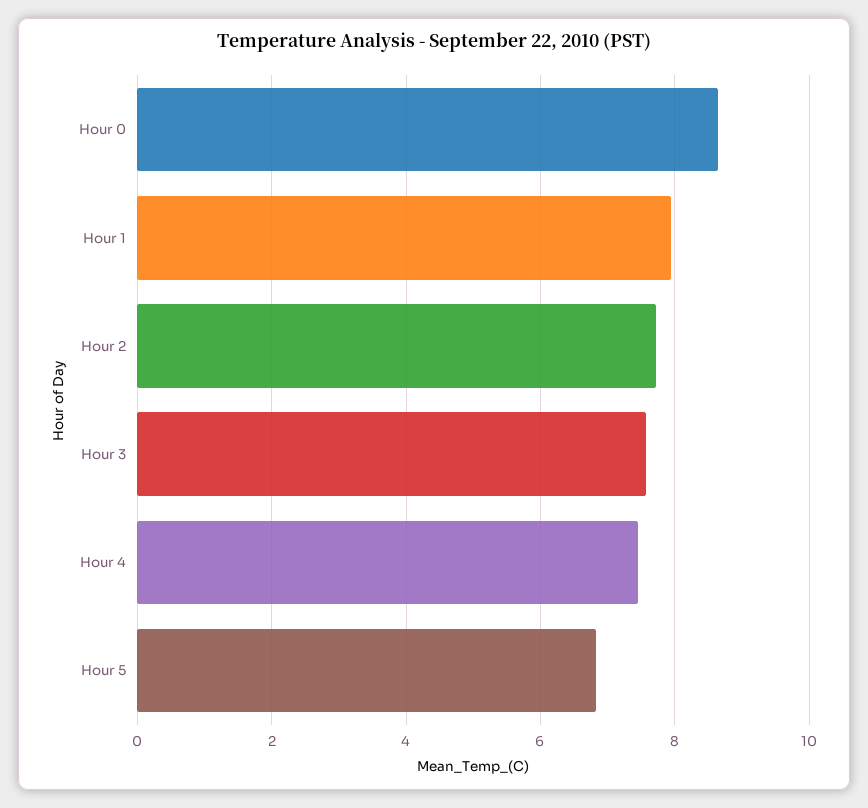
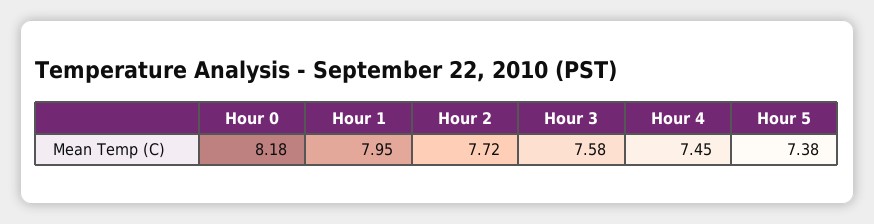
  {
-   "Hour 0": 8.6,
+   "Hour 0": 8.18,
    "Hour 1": 7.95,
    "Hour 2": 7.72,
    "Hour 3": 7.58,
    "Hour 4": 7.45,
-   "Hour 5": 6.8
+   "Hour 5": 7.38
  }

